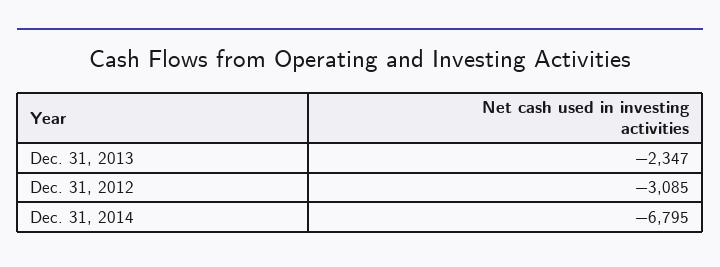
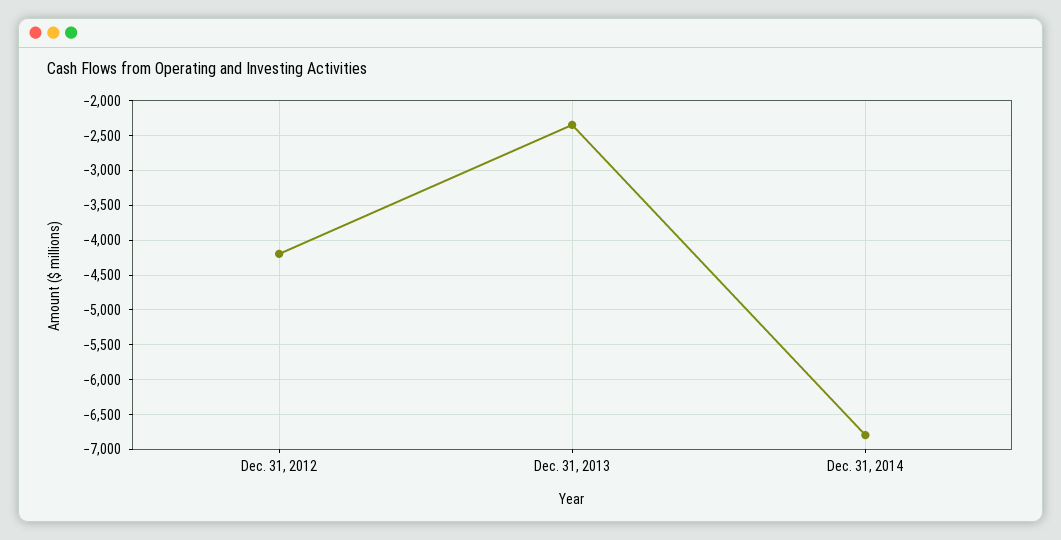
  {
    "Dec. 31, 2013": -2347,
-   "Dec. 31, 2012": -3085,
+   "Dec. 31, 2012": -4200,
    "Dec. 31, 2014": -6795
  }

